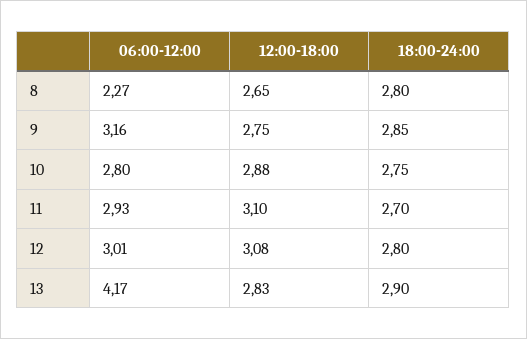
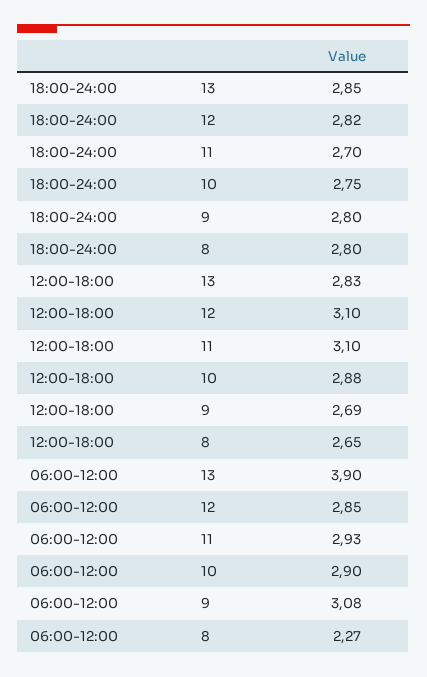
  {
    "06:00-12:00": {
      "8": 2.27,
-     "9": 3.16,
+     "9": 3.08,
-     "10": 2.8,
+     "10": 2.9,
      "11": 2.93,
-     "12": 3.01,
+     "12": 2.85,
-     "13": 4.17
+     "13": 3.9
    },
    "12:00-18:00": {
      "8": 2.65,
-     "9": 2.75,
+     "9": 2.69,
      "10": 2.88,
      "11": 3.1,
-     "12": 3.08,
+     "12": 3.1,
      "13": 2.83
    },
    "18:00-24:00": {
      "8": 2.8,
-     "9": 2.85,
+     "9": 2.8,
      "10": 2.75,
      "11": 2.7,
-     "12": 2.8,
+     "12": 2.82,
-     "13": 2.9
+     "13": 2.85
    }
  }

